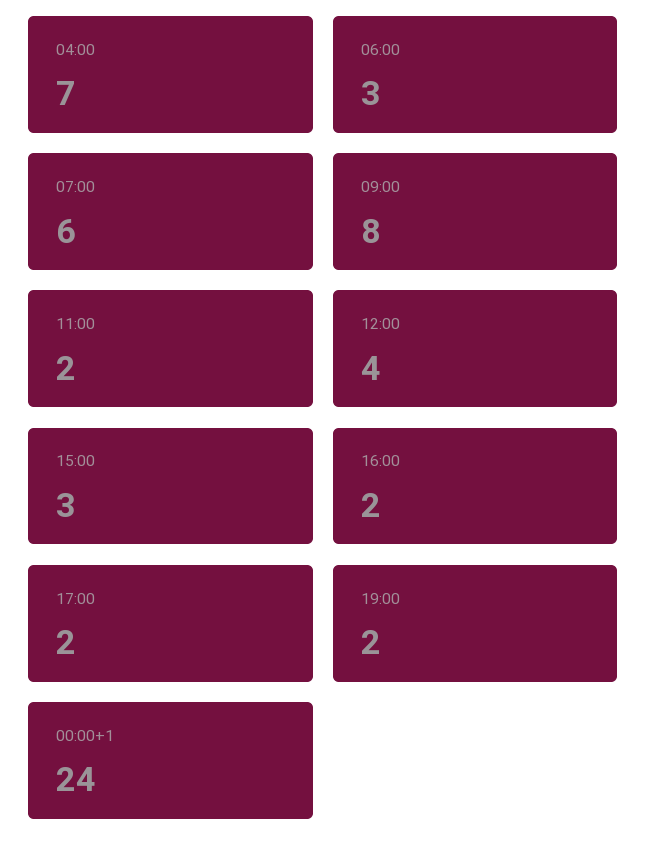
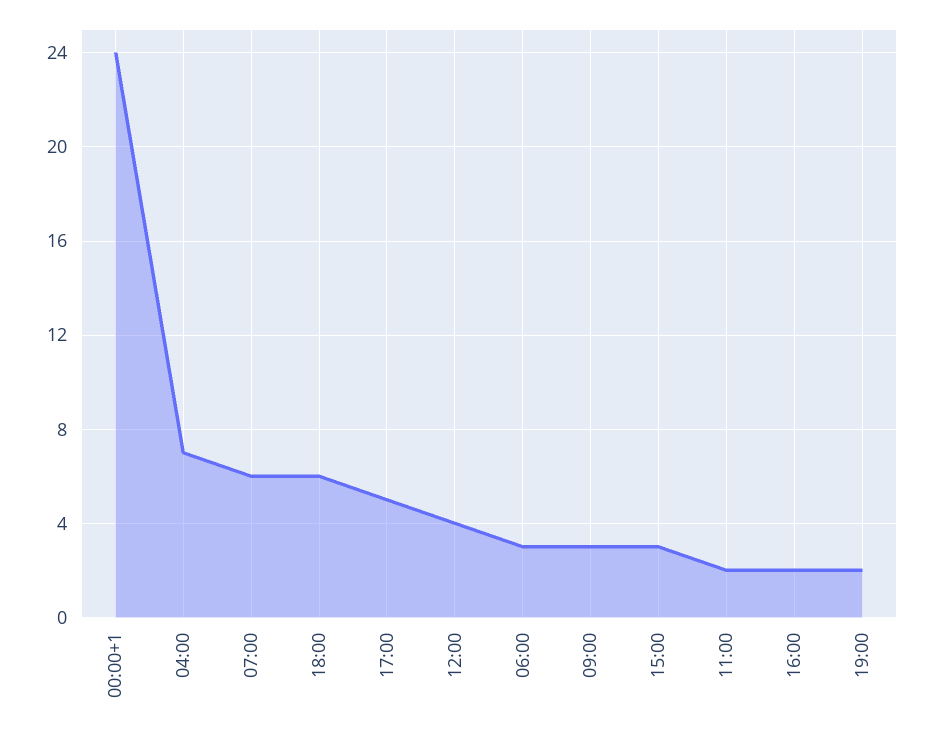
  {
    "04:00": 7,
    "06:00": 3,
    "07:00": 6,
-   "09:00": 8,
+   "09:00": 3,
    "11:00": 2,
    "12:00": 4,
    "15:00": 3,
    "16:00": 2,
-   "17:00": 2,
+   "17:00": 5,
    "19:00": 2,
-   "00:00+1": 24
+   "00:00+1": 24,
+   "18:00": 6
  }

